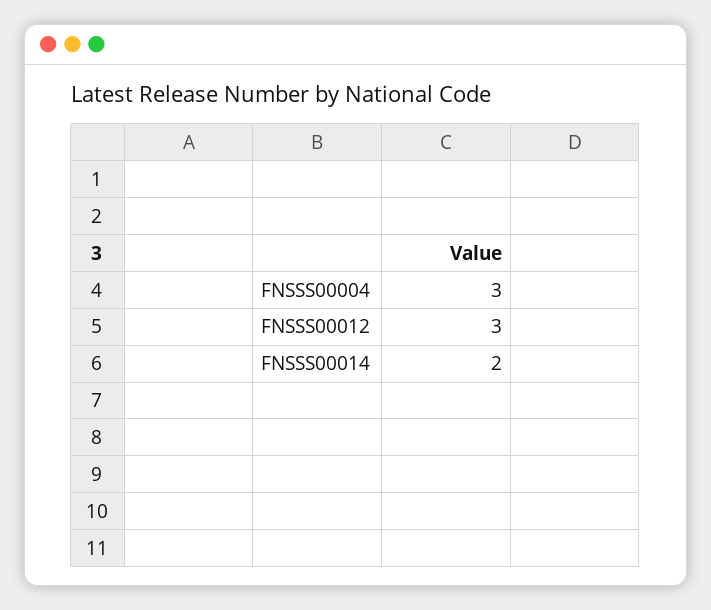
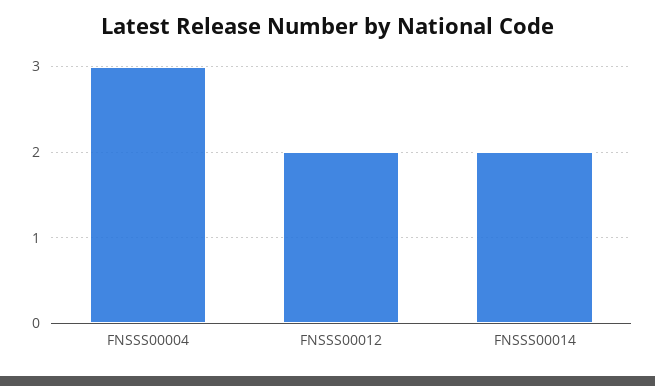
  {
    "FNSSS00004": 3,
-   "FNSSS00012": 3,
+   "FNSSS00012": 2,
    "FNSSS00014": 2
  }

